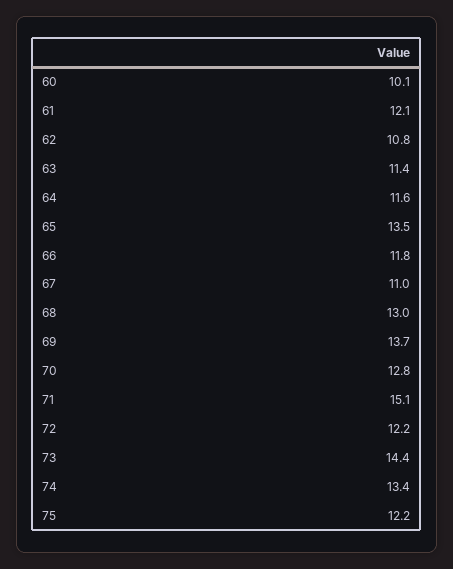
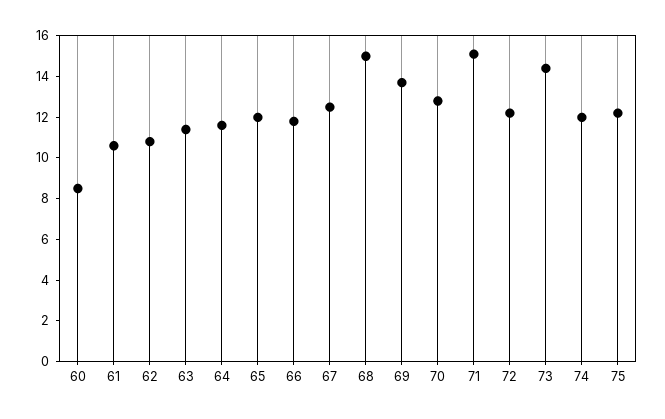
  {
-   "60": 10.1,
+   "60": 8.5,
-   "61": 12.1,
+   "61": 10.5,
    "62": 10.8,
    "63": 11.4,
    "64": 11.6,
-   "65": 13.5,
+   "65": 12,
    "66": 11.8,
-   "67": 11,
+   "67": 12.5,
-   "68": 13,
+   "68": 15,
    "69": 13.7,
    "70": 12.8,
    "71": 15.1,
    "72": 12.2,
    "73": 14.4,
-   "74": 13.4,
+   "74": 12,
    "75": 12.2
  }

